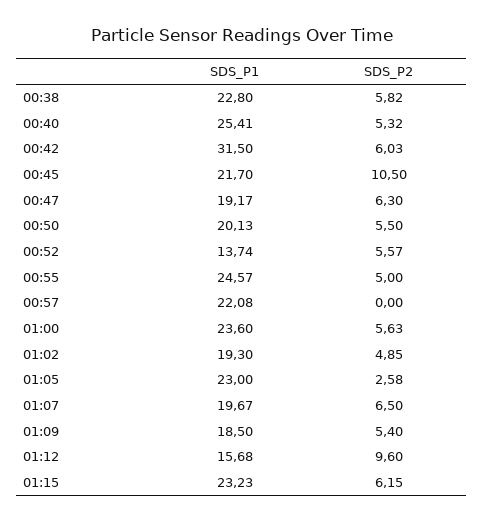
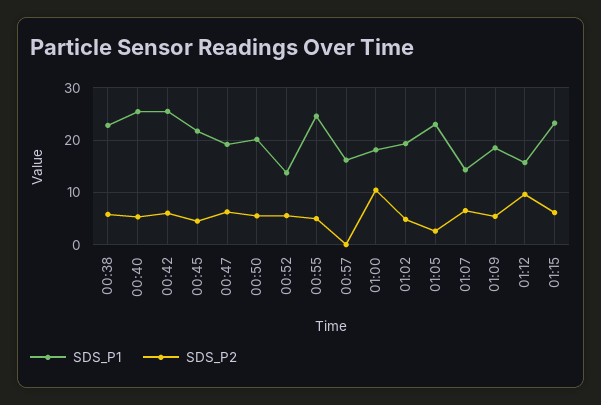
  {
    "SDS_P1": {
      "00:38": 22.8,
      "00:40": 25.41,
-     "00:42": 31.5,
+     "00:42": 26,
      "00:45": 21.7,
      "00:47": 19.17,
      "00:50": 20.13,
      "00:52": 13.74,
      "00:55": 24.57,
-     "00:57": 22.08,
+     "00:57": 16,
-     "01:00": 23.6,
+     "01:00": 18,
      "01:02": 19.3,
      "01:05": 23,
-     "01:07": 19.67,
+     "01:07": 14,
      "01:09": 18.5,
      "01:12": 15.68,
      "01:15": 23.23
    },
    "SDS_P2": {
      "00:38": 5.82,
      "00:40": 5.32,
      "00:42": 6.03,
-     "00:45": 10.5,
+     "00:45": 4,
      "00:47": 6.3,
      "00:50": 5.5,
      "00:52": 5.57,
      "00:55": 5,
      "00:57": 0,
-     "01:00": 5.63,
+     "01:00": 10,
      "01:02": 4.85,
      "01:05": 2.58,
      "01:07": 6.5,
      "01:09": 5.4,
      "01:12": 9.6,
      "01:15": 6.15
    }
  }

